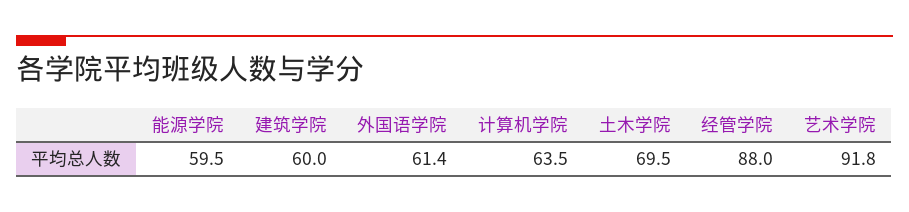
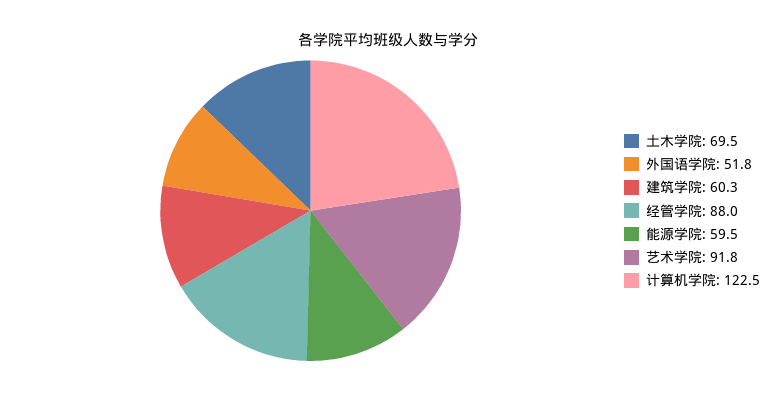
  {
    "能源学院": 59.5,
-   "建筑学院": 60,
+   "建筑学院": 60.3,
-   "外国语学院": 61.4,
+   "外国语学院": 51.8,
-   "计算机学院": 63.5,
+   "计算机学院": 122.5,
    "土木学院": 69.5,
    "经管学院": 88,
    "艺术学院": 91.8
  }

